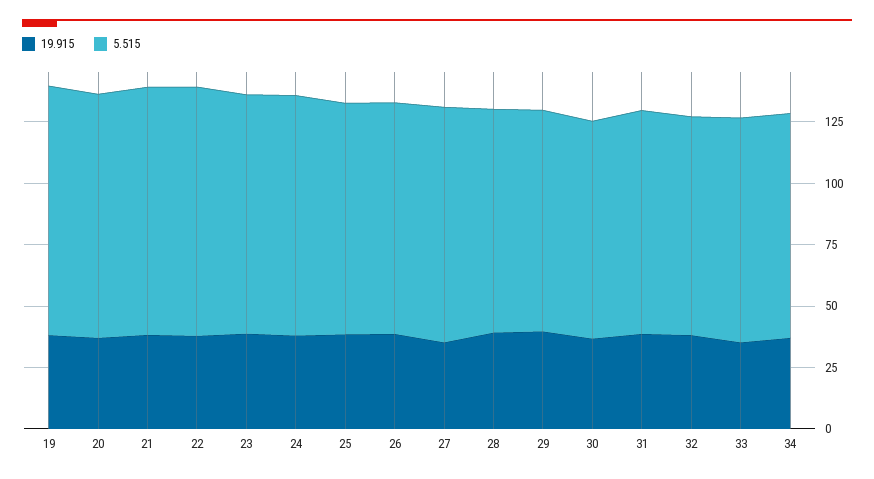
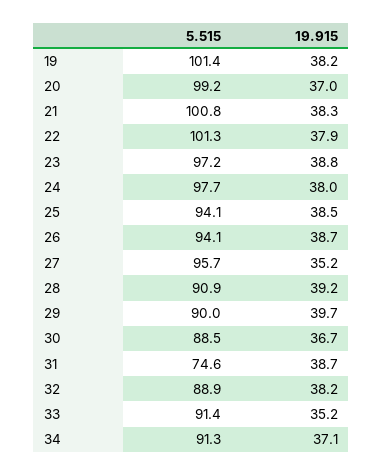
  {
    "19.915": {
      "19": 38.2,
      "20": 37,
      "21": 38.3,
      "22": 37.9,
      "23": 38.8,
      "24": 38,
      "25": 38.5,
      "26": 38.7,
      "27": 35.2,
      "28": 39.2,
      "29": 39.7,
      "30": 36.7,
      "31": 38.7,
      "32": 38.2,
      "33": 35.2,
      "34": 37.1
    },
    "5.515": {
      "19": 101.4,
      "20": 99.2,
      "21": 100.8,
      "22": 101.3,
      "23": 97.2,
      "24": 97.7,
      "25": 94.1,
      "26": 94.1,
      "27": 95.7,
      "28": 90.9,
      "29": 90,
      "30": 88.5,
-     "31": 90,
+     "31": 74.6,
      "32": 88.9,
      "33": 91.4,
      "34": 91.3
    }
  }

